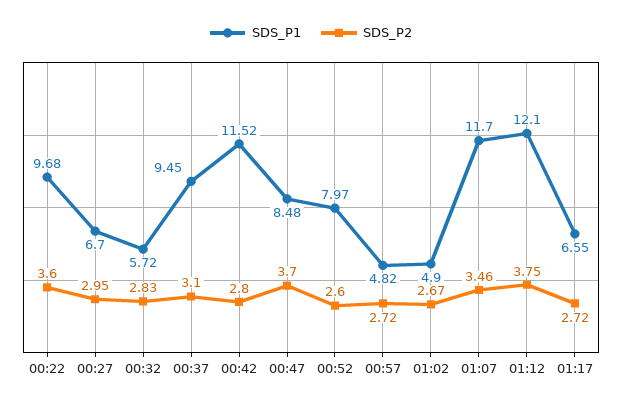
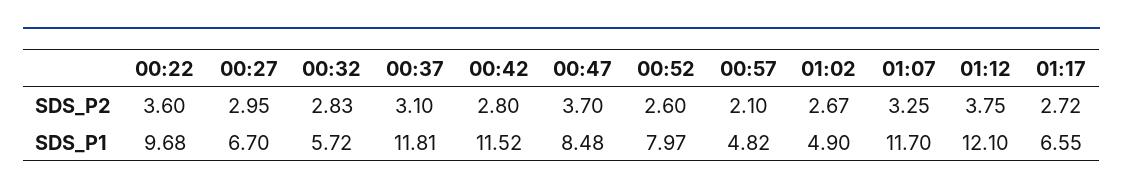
  {
    "SDS_P1": {
      "00:22": 9.68,
      "00:27": 6.7,
      "00:32": 5.72,
-     "00:37": 9.45,
+     "00:37": 11.81,
      "00:42": 11.52,
      "00:47": 8.48,
      "00:52": 7.97,
      "00:57": 4.82,
      "01:02": 4.9,
      "01:07": 11.7,
      "01:12": 12.1,
      "01:17": 6.55
    },
    "SDS_P2": {
      "00:22": 3.6,
      "00:27": 2.95,
      "00:32": 2.83,
      "00:37": 3.1,
      "00:42": 2.8,
      "00:47": 3.7,
      "00:52": 2.6,
-     "00:57": 2.72,
+     "00:57": 2.1,
      "01:02": 2.67,
-     "01:07": 3.46,
+     "01:07": 3.25,
      "01:12": 3.75,
      "01:17": 2.72
    }
  }

